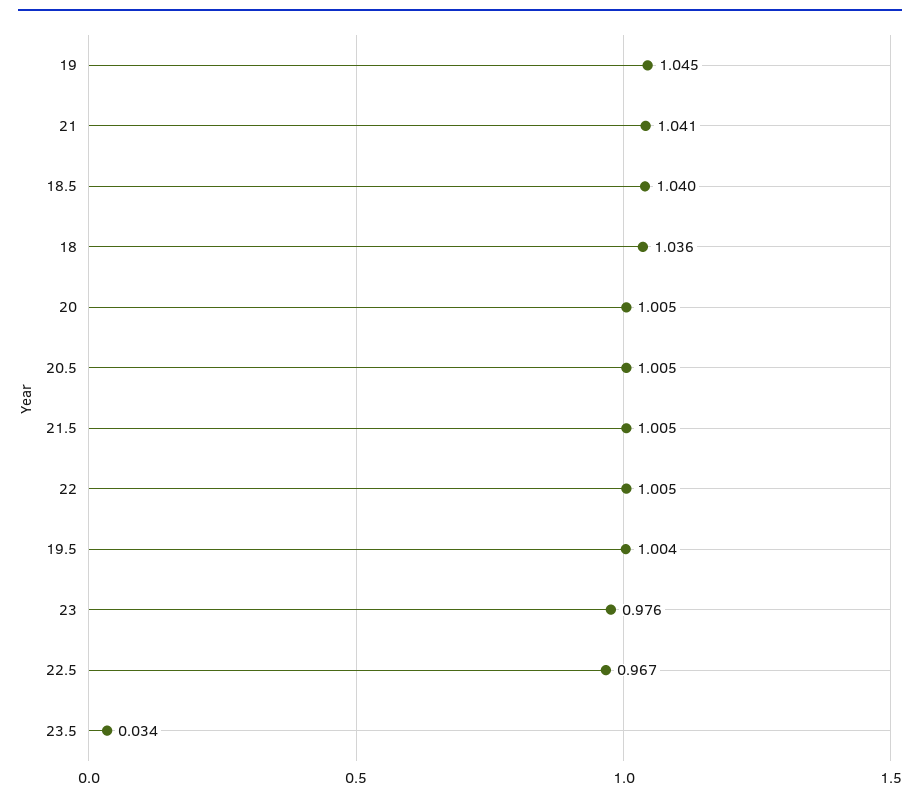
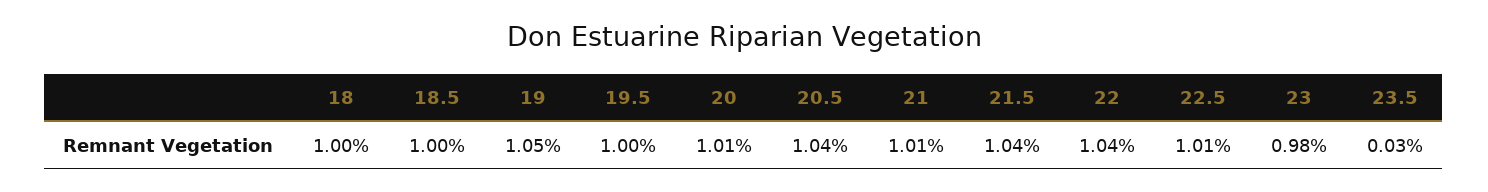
  {
    "19": 1.045,
-   "21": 1.041,
+   "21": 1.01,
-   "18.5": 1.04,
+   "18.5": 1,
-   "18": 1.036,
+   "18": 1,
    "20": 1.005,
-   "20.5": 1.005,
+   "20.5": 1.04,
-   "21.5": 1.005,
+   "21.5": 1.04,
-   "22": 1.005,
+   "22": 1.04,
    "19.5": 1.004,
    "23": 0.976,
-   "22.5": 0.967,
+   "22.5": 1.01,
    "23.5": 0.034
  }

